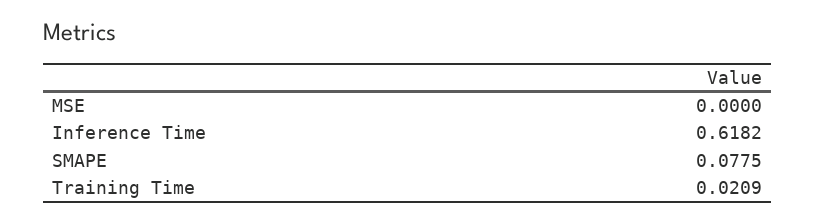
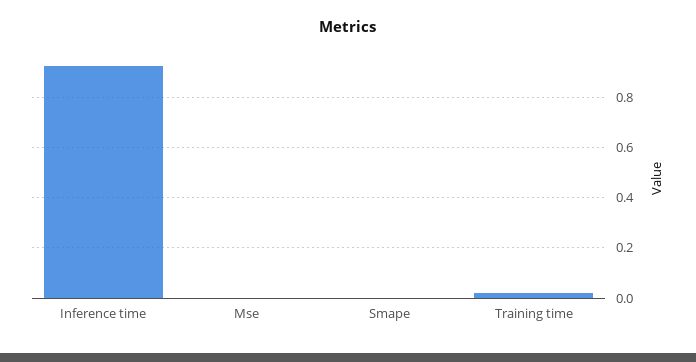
  {
    "MSE": 0,
-   "Inference Time": 0.6182,
+   "Inference Time": 0.925,
-   "SMAPE": 0.0775,
+   "SMAPE": 0,
    "Training Time": 0.0209
  }

